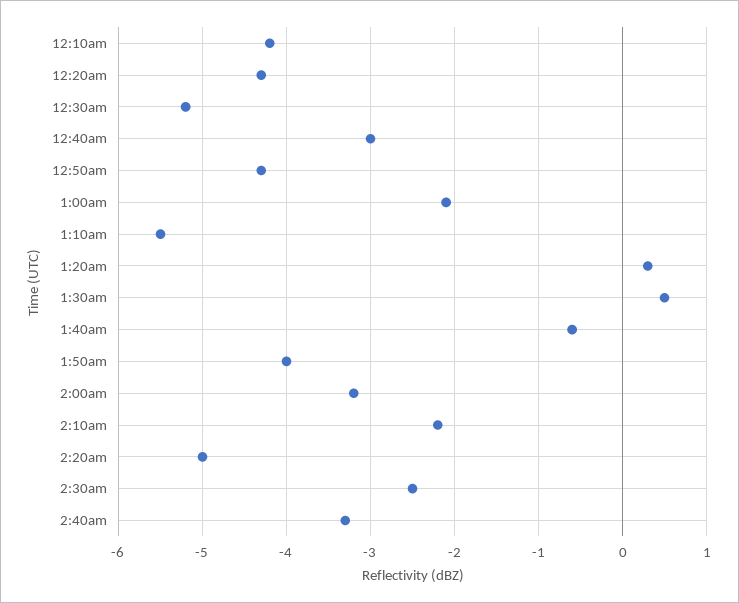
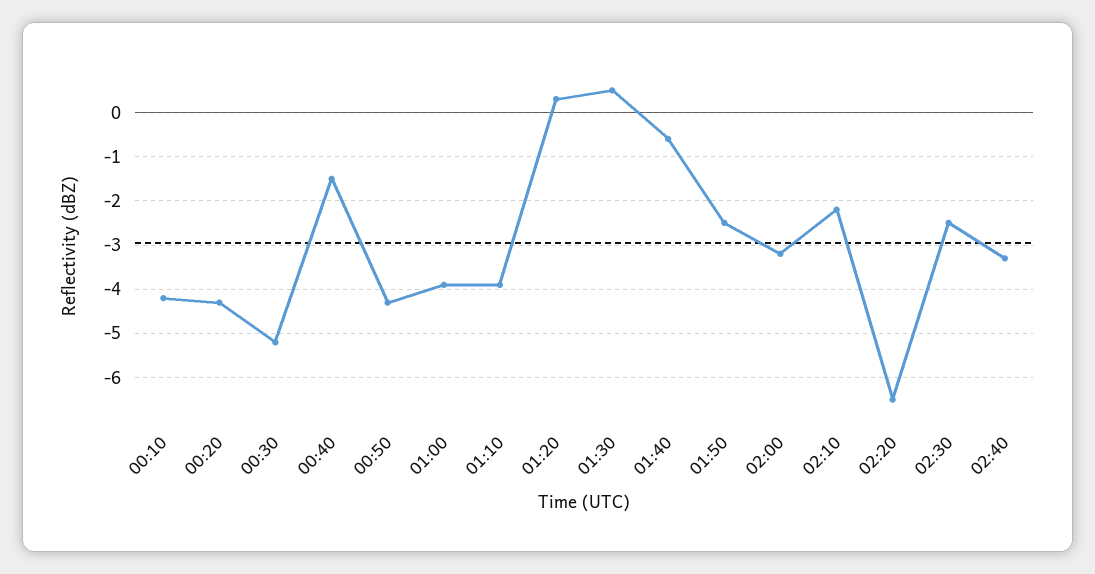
  {
    "12:10am": -4.2,
    "12:20am": -4.3,
    "12:30am": -5.2,
-   "12:40am": -3,
+   "12:40am": -1.5,
    "12:50am": -4.3,
-   "1:00am": -2.1,
+   "1:00am": -4,
-   "1:10am": -5.5,
+   "1:10am": -4,
    "1:20am": 0.3,
    "1:30am": 0.5,
    "1:40am": -0.6,
-   "1:50am": -4,
+   "1:50am": -2.5,
    "2:00am": -3.2,
    "2:10am": -2.2,
-   "2:20am": -5,
+   "2:20am": -6.5,
    "2:30am": -2.5,
    "2:40am": -3.3
  }

